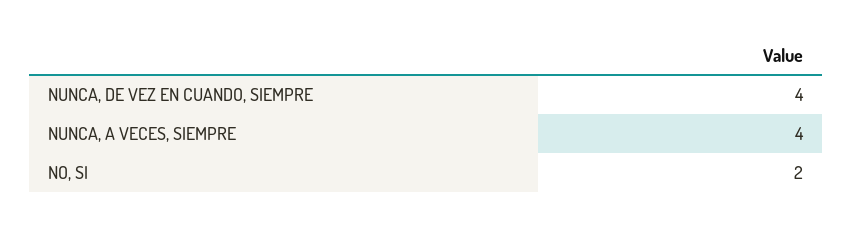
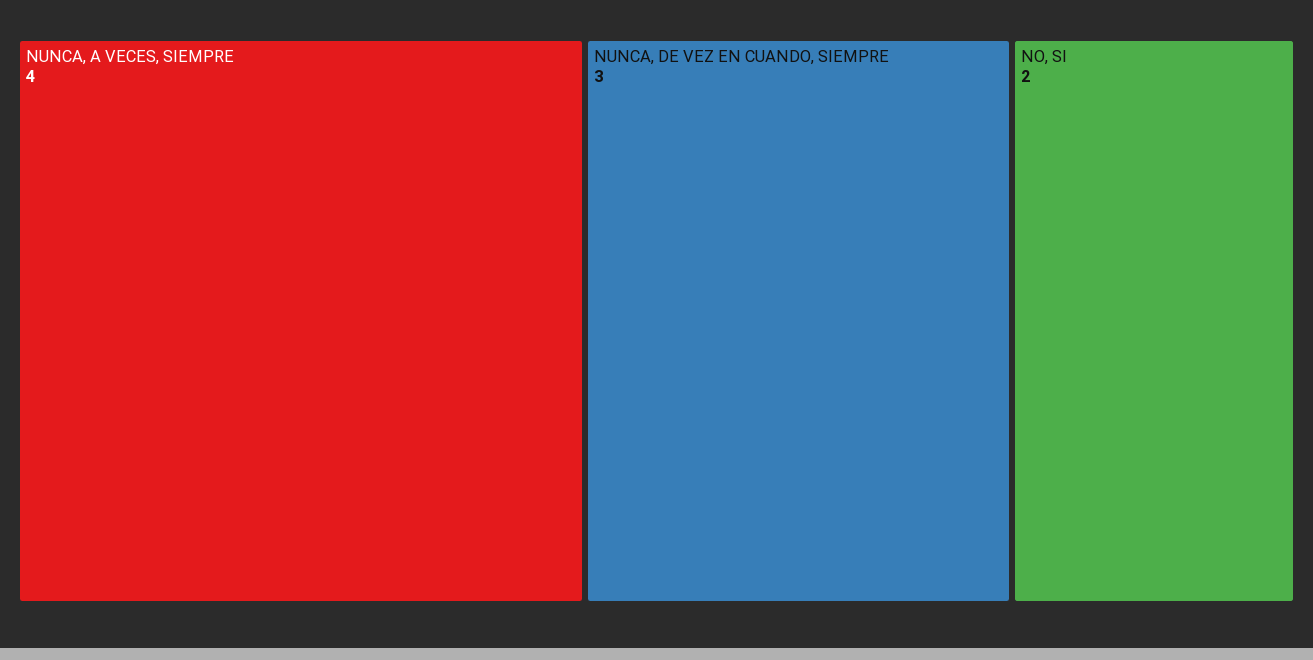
  {
-   "NUNCA, DE VEZ EN CUANDO, SIEMPRE": 4,
+   "NUNCA, DE VEZ EN CUANDO, SIEMPRE": 3,
    "NUNCA, A VECES, SIEMPRE": 4,
    "NO, SI": 2
  }

